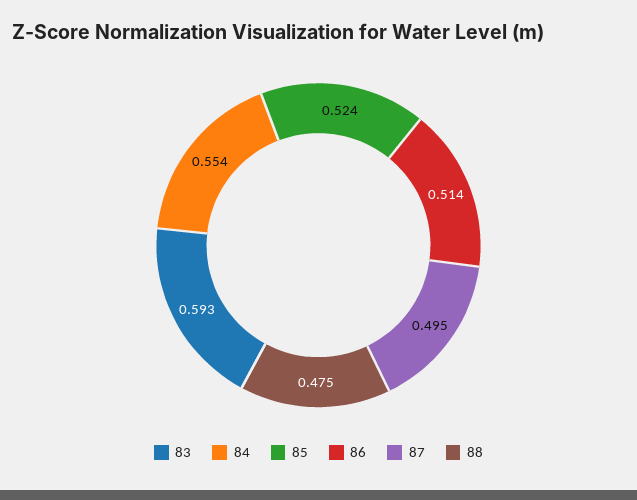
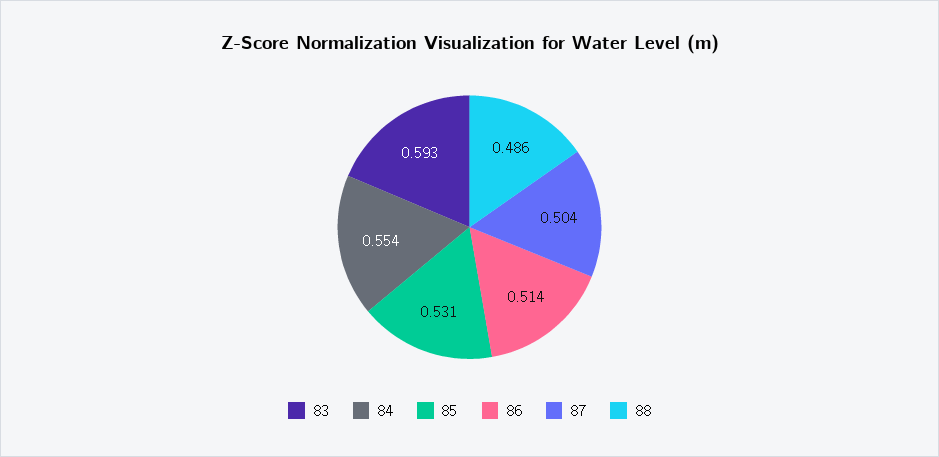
  {
    "83": 0.593,
    "84": 0.554,
-   "85": 0.524,
+   "85": 0.531,
    "86": 0.514,
-   "87": 0.495,
+   "87": 0.504,
-   "88": 0.475
+   "88": 0.486
  }

